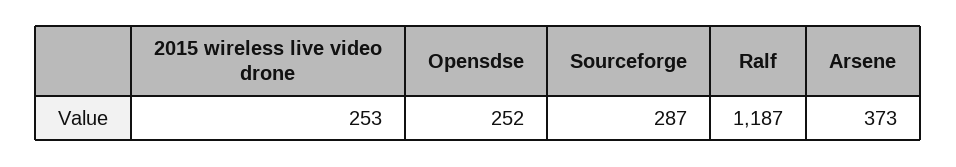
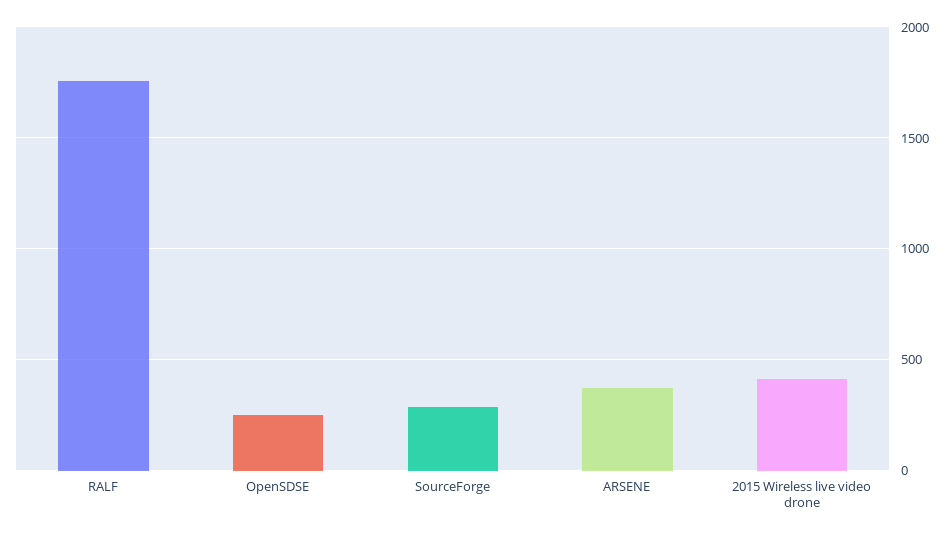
  {
-   "2015 wireless live video drone": 253,
+   "2015 wireless live video drone": 400,
    "Opensdse": 252,
    "Sourceforge": 287,
-   "Ralf": 1187,
+   "Ralf": 1750,
    "Arsene": 373
  }

